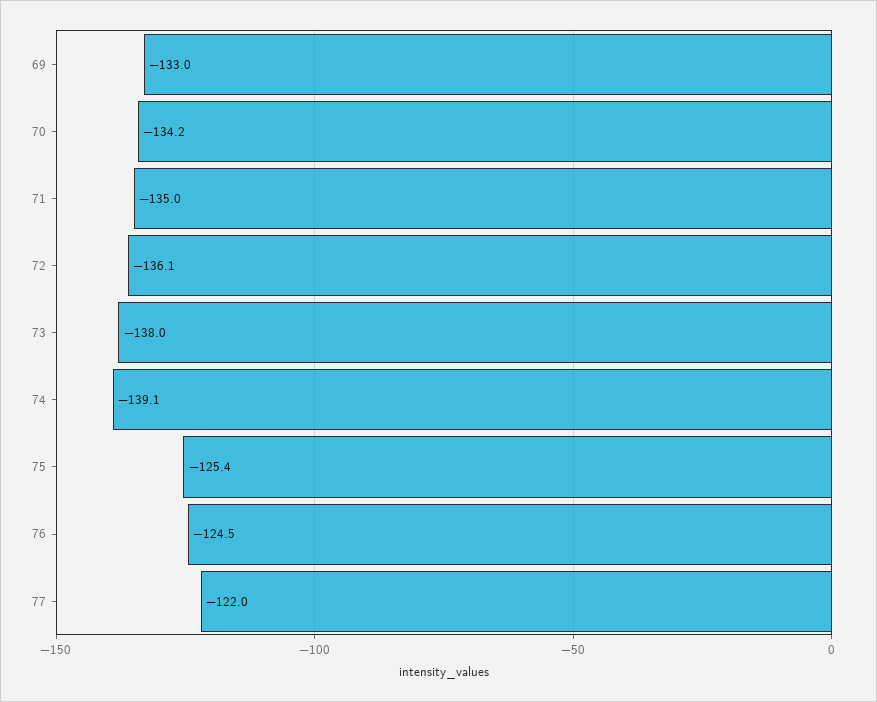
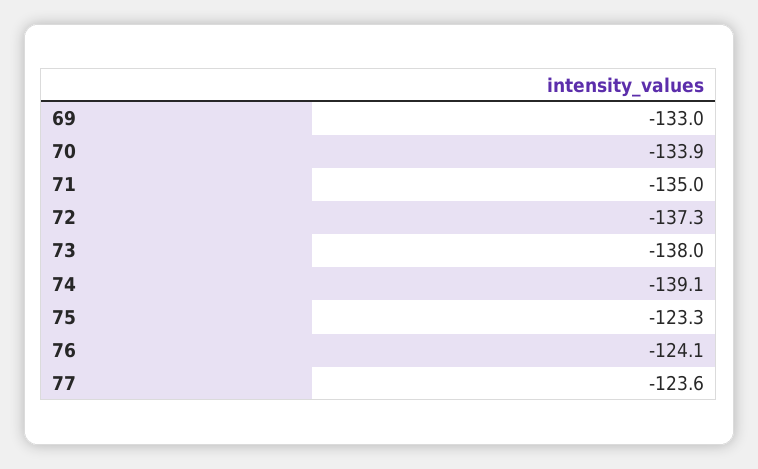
  {
    "69": -133,
-   "70": -134.2,
+   "70": -133.9,
    "71": -135,
-   "72": -136.1,
+   "72": -137.3,
    "73": -138,
    "74": -139.1,
-   "75": -125.4,
+   "75": -123.3,
-   "76": -124.5,
+   "76": -124.1,
-   "77": -122
+   "77": -123.6
  }

